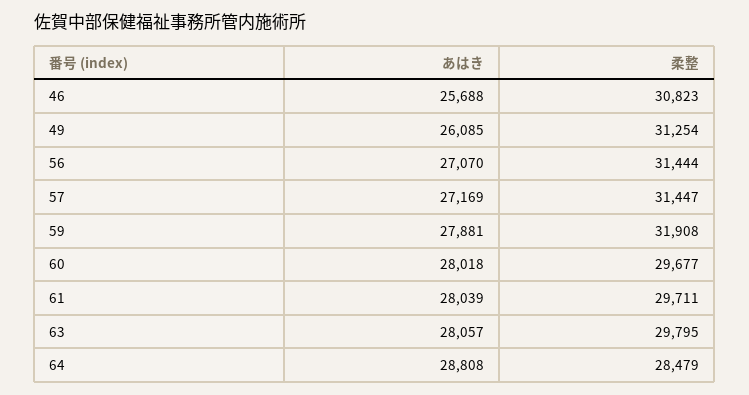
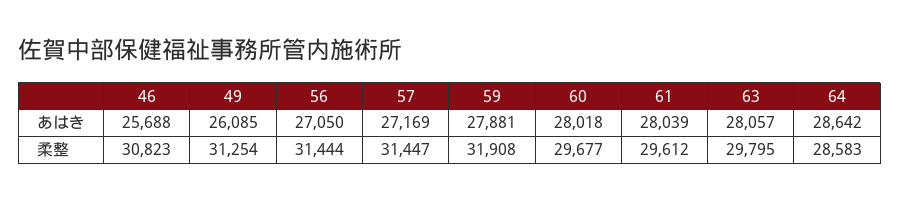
  {
    "あはき": {
      "46": 25688,
      "49": 26085,
-     "56": 27070,
+     "56": 27050,
      "57": 27169,
      "59": 27881,
      "60": 28018,
      "61": 28039,
      "63": 28057,
-     "64": 28808
+     "64": 28642
    },
    "柔整": {
      "46": 30823,
      "49": 31254,
      "56": 31444,
      "57": 31447,
      "59": 31908,
      "60": 29677,
-     "61": 29711,
+     "61": 29612,
      "63": 29795,
-     "64": 28479
+     "64": 28583
    }
  }

